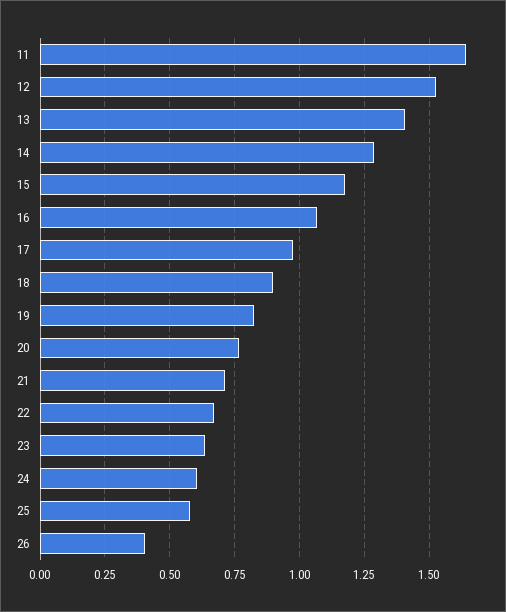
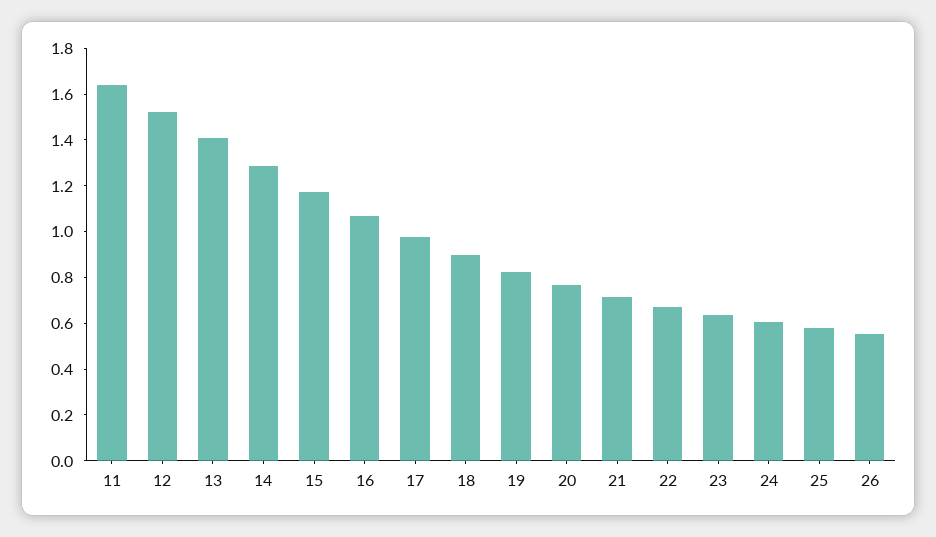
  {
    "11": 1.65,
    "12": 1.525,
    "13": 1.4,
    "14": 1.275,
    "15": 1.175,
    "16": 1.075,
    "17": 0.975,
    "18": 0.9,
    "19": 0.825,
    "20": 0.775,
    "21": 0.725,
    "22": 0.675,
    "23": 0.625,
    "24": 0.6,
    "25": 0.575,
-   "26": 0.4
+   "26": 0.55
  }

